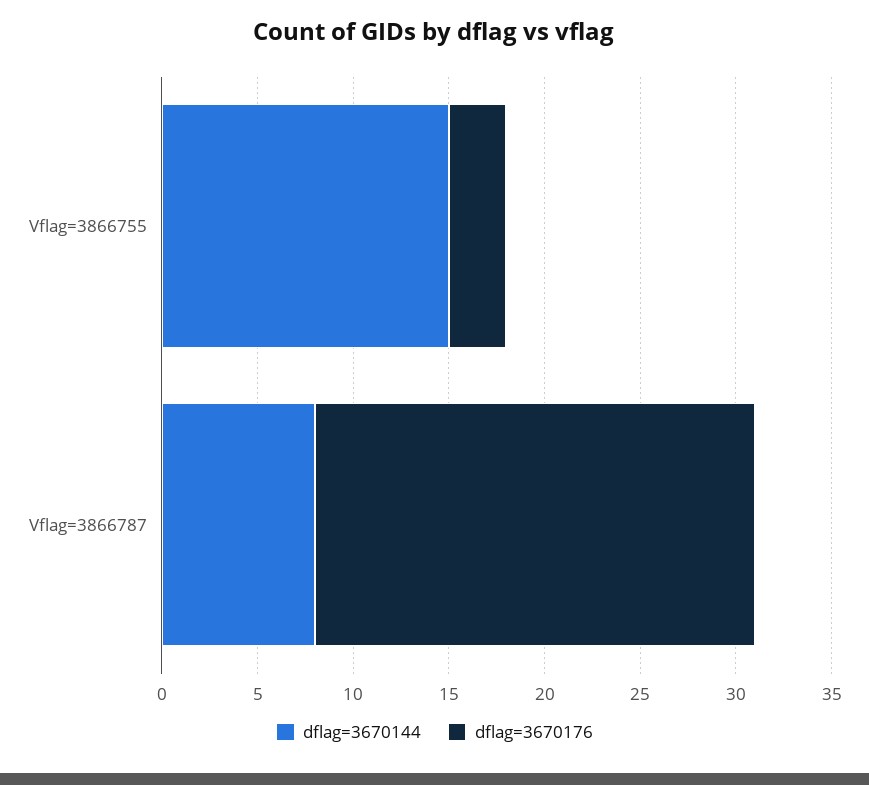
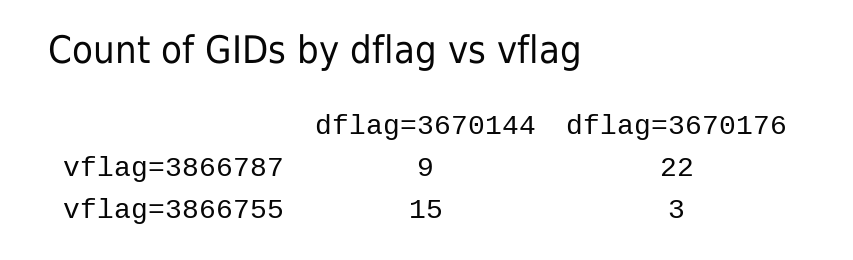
  {
    "dflag=3670144": {
      "Vflag=3866755": 15,
-     "Vflag=3866787": 8
+     "Vflag=3866787": 9
    },
    "dflag=3670176": {
      "Vflag=3866755": 3,
-     "Vflag=3866787": 23
+     "Vflag=3866787": 22
    }
  }

